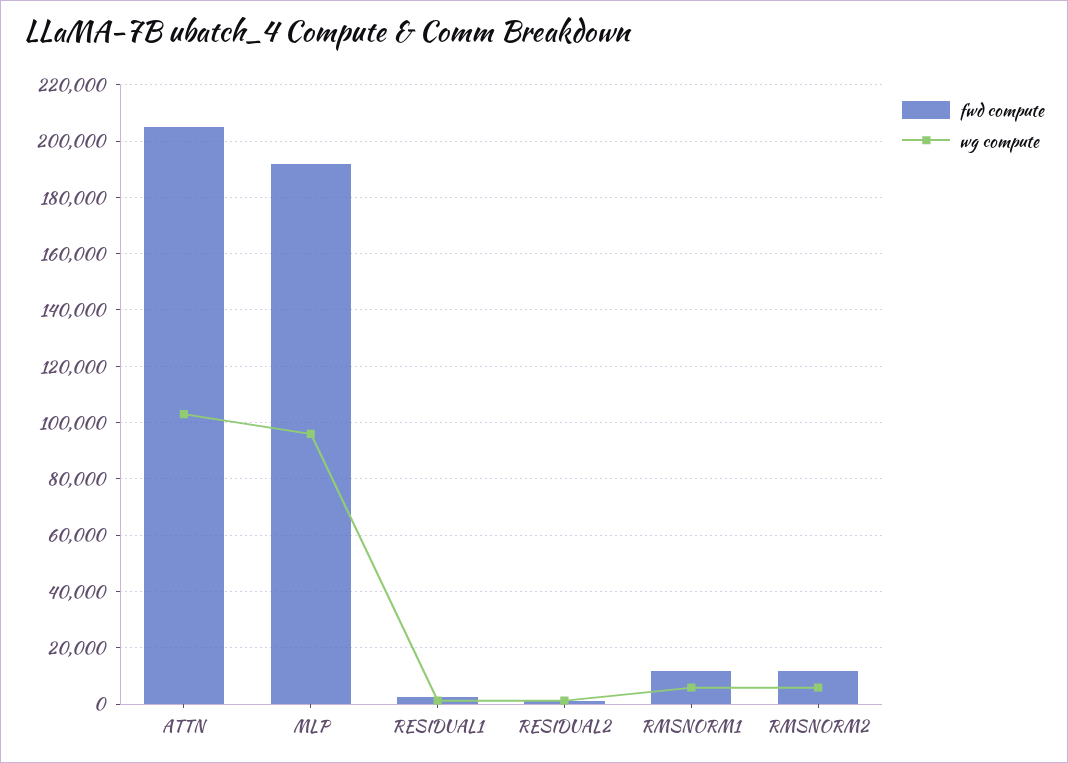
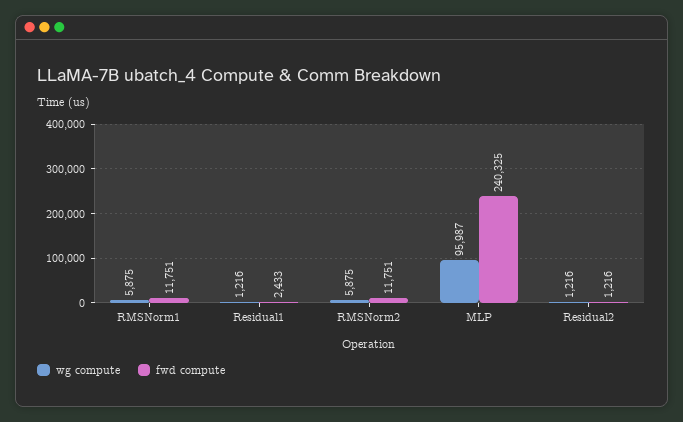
  {
    "fwd compute": {
-     "ATTN": 205000,
-     "MLP": 192500,
+     "MLP": 240325,
      "RESIDUAL1": 2433,
      "RESIDUAL2": 1216,
      "RMSNORM1": 11751,
      "RMSNORM2": 11751
    },
    "wg compute": {
-     "ATTN": 102500,
      "MLP": 95987,
      "RESIDUAL1": 1216,
      "RESIDUAL2": 1216,
      "RMSNORM1": 5875,
      "RMSNORM2": 5875
    }
  }

